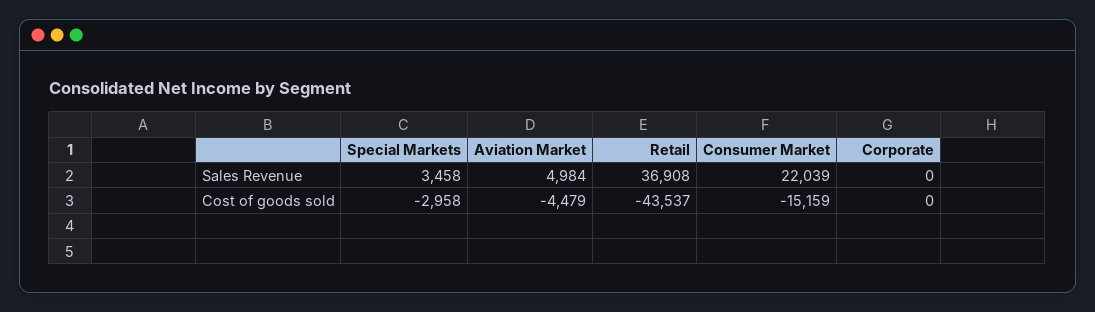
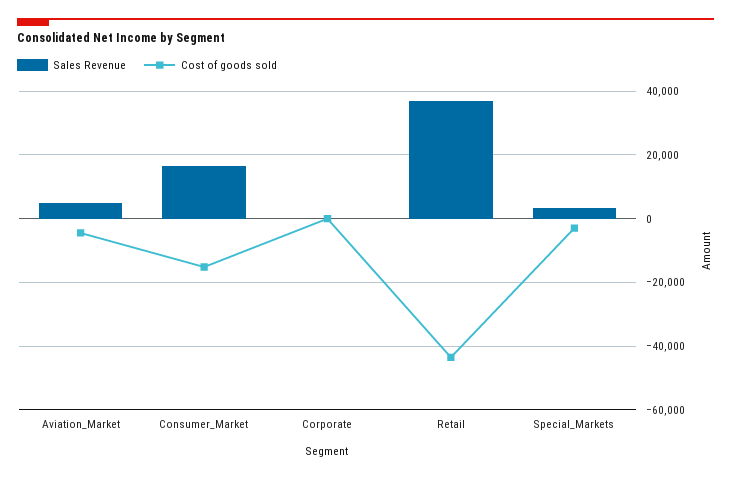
  {
    "Sales Revenue": {
      "Special Markets": 3458,
      "Aviation Market": 4984,
      "Retail": 36908,
-     "Consumer Market": 22039,
+     "Consumer Market": 16000,
      "Corporate": 0
    },
    "Cost of goods sold": {
      "Special Markets": -2958,
      "Aviation Market": -4479,
      "Retail": -43537,
      "Consumer Market": -15159,
      "Corporate": 0
    }
  }

